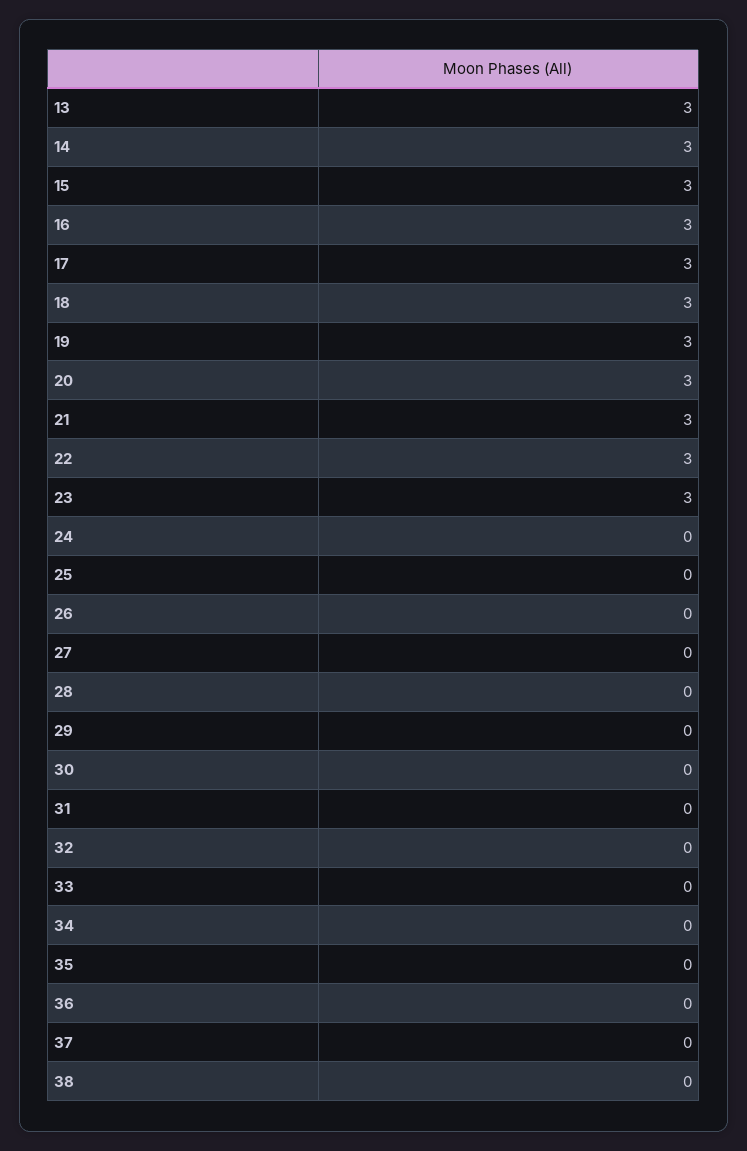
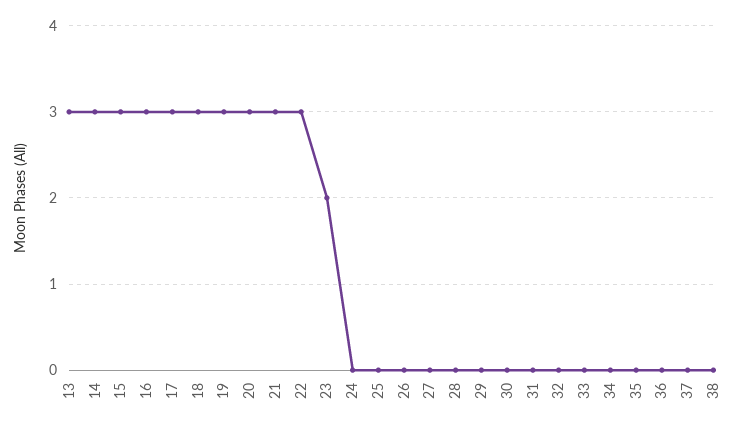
  {
    "13": 3,
    "14": 3,
    "15": 3,
    "16": 3,
    "17": 3,
    "18": 3,
    "19": 3,
    "20": 3,
    "21": 3,
    "22": 3,
-   "23": 3,
+   "23": 2,
    "24": 0,
    "25": 0,
    "26": 0,
    "27": 0,
    "28": 0,
    "29": 0,
    "30": 0,
    "31": 0,
    "32": 0,
    "33": 0,
    "34": 0,
    "35": 0,
    "36": 0,
    "37": 0,
    "38": 0
  }

